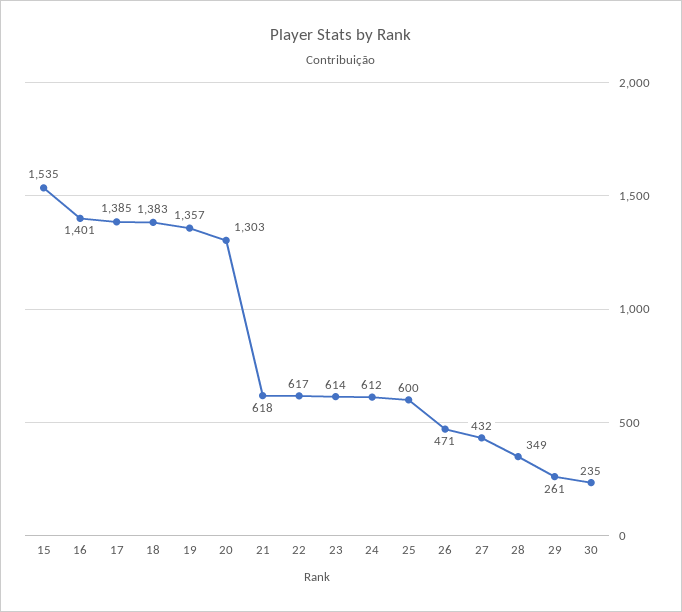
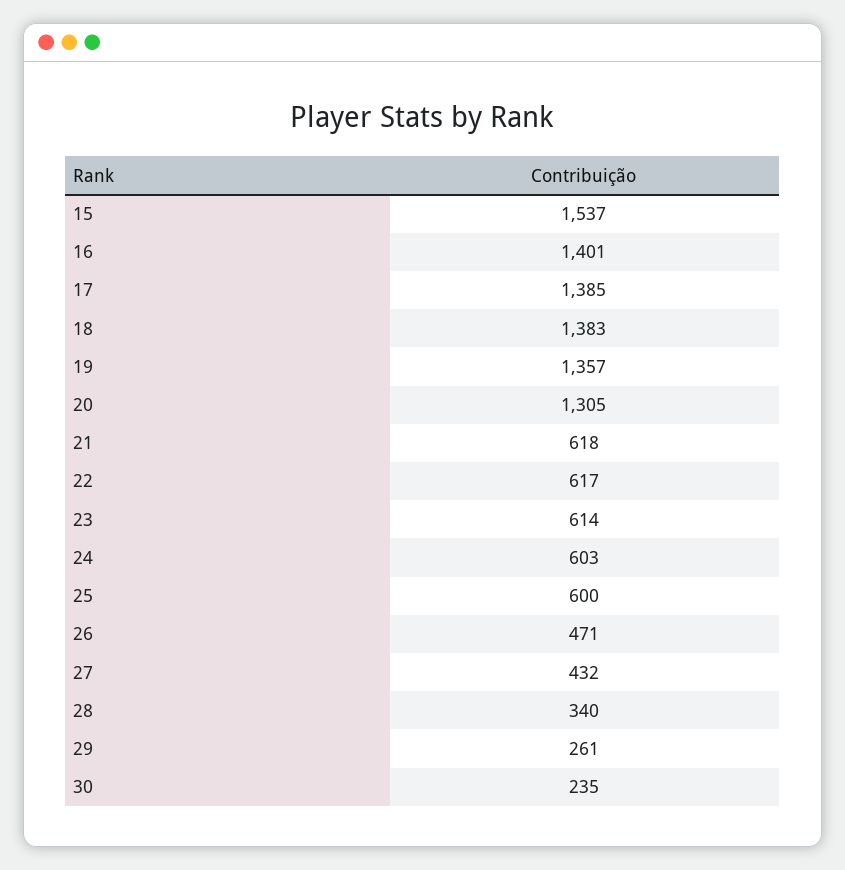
  {
-   "15": 1535,
+   "15": 1537,
    "16": 1401,
    "17": 1385,
    "18": 1383,
    "19": 1357,
-   "20": 1303,
+   "20": 1305,
    "21": 618,
    "22": 617,
    "23": 614,
-   "24": 612,
+   "24": 603,
    "25": 600,
    "26": 471,
    "27": 432,
-   "28": 349,
+   "28": 340,
    "29": 261,
    "30": 235
  }

